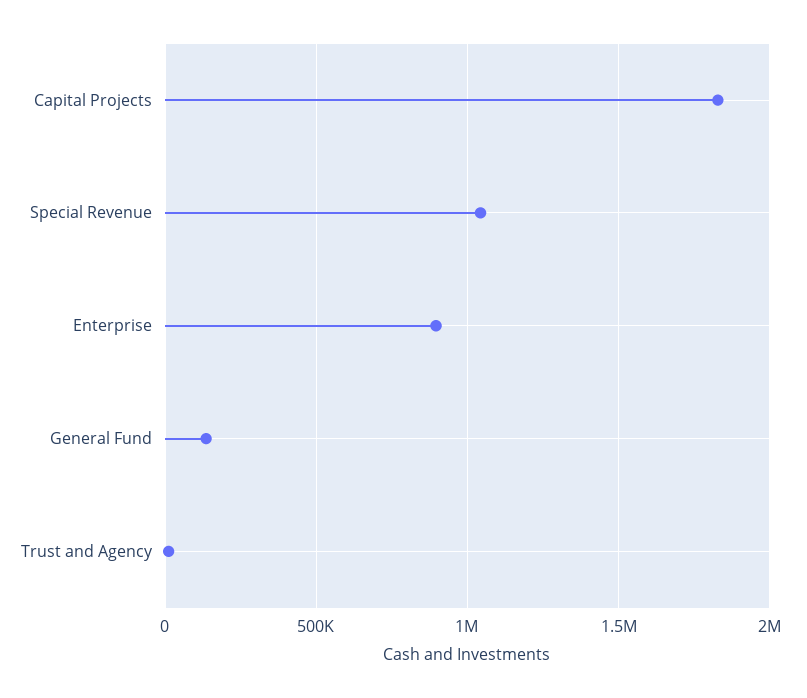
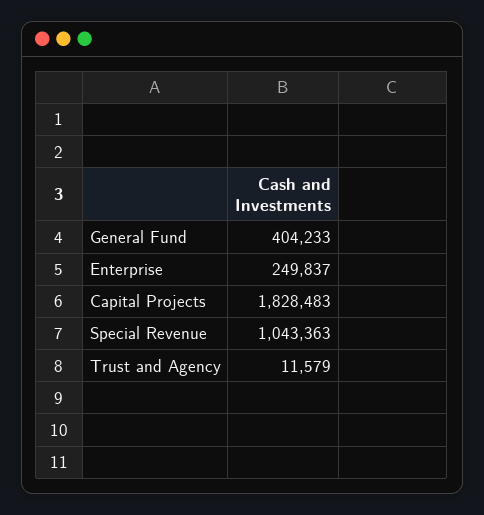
  {
    "Capital Projects": 1828483,
    "Special Revenue": 1043363,
-   "Enterprise": 900000,
+   "Enterprise": 249837,
-   "General Fund": 150000,
+   "General Fund": 404233,
    "Trust and Agency": 11579
  }

